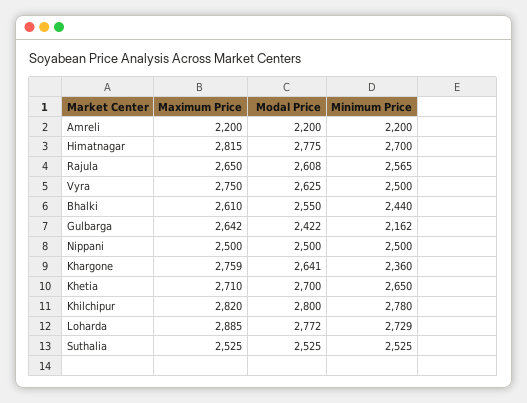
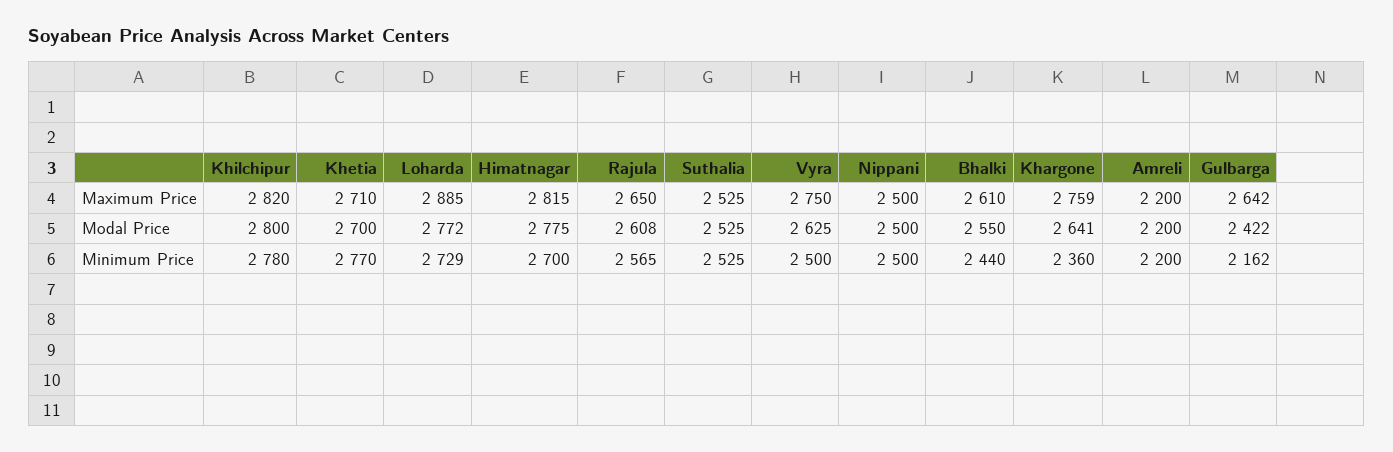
  {
    "Maximum Price": {
      "Amreli": 2200,
      "Himatnagar": 2815,
      "Rajula": 2650,
      "Vyra": 2750,
      "Bhalki": 2610,
      "Gulbarga": 2642,
      "Nippani": 2500,
      "Khargone": 2759,
      "Khetia": 2710,
      "Khilchipur": 2820,
      "Loharda": 2885,
      "Suthalia": 2525
    },
    "Modal Price": {
      "Amreli": 2200,
      "Himatnagar": 2775,
      "Rajula": 2608,
      "Vyra": 2625,
      "Bhalki": 2550,
      "Gulbarga": 2422,
      "Nippani": 2500,
      "Khargone": 2641,
      "Khetia": 2700,
      "Khilchipur": 2800,
      "Loharda": 2772,
      "Suthalia": 2525
    },
    "Minimum Price": {
      "Amreli": 2200,
      "Himatnagar": 2700,
      "Rajula": 2565,
      "Vyra": 2500,
      "Bhalki": 2440,
      "Gulbarga": 2162,
      "Nippani": 2500,
      "Khargone": 2360,
-     "Khetia": 2650,
+     "Khetia": 2770,
      "Khilchipur": 2780,
      "Loharda": 2729,
      "Suthalia": 2525
    }
  }

